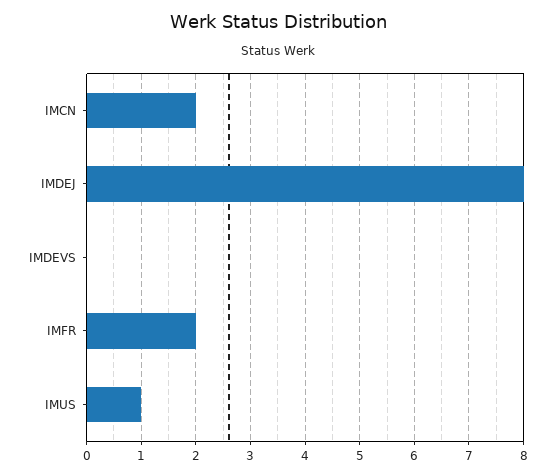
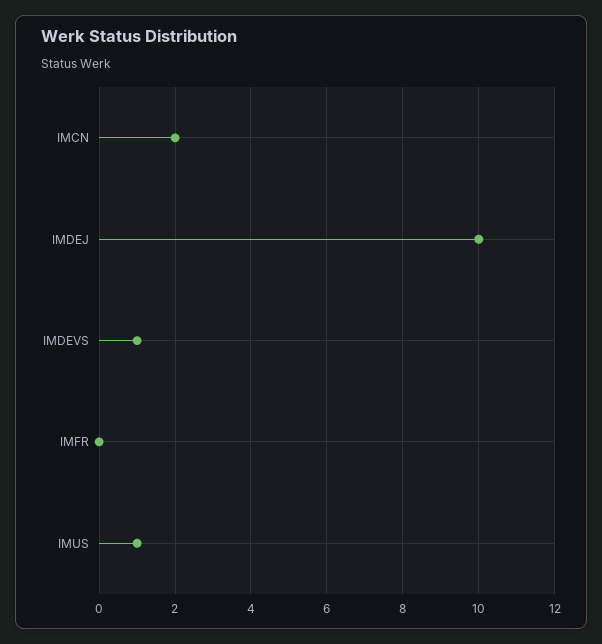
  {
    "IMCN": 2,
-   "IMDEJ": 8,
+   "IMDEJ": 10,
-   "IMDEVS": 0,
+   "IMDEVS": 1,
-   "IMFR": 2,
+   "IMFR": 0,
    "IMUS": 1
  }

